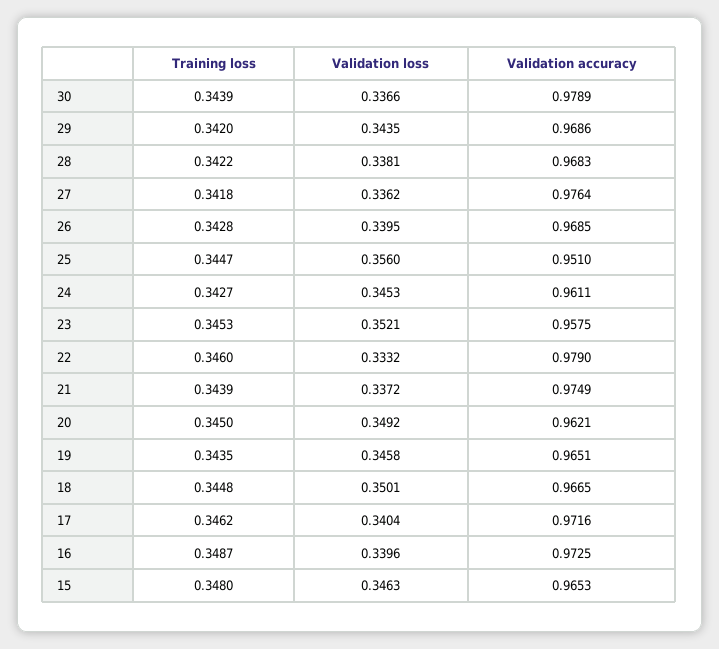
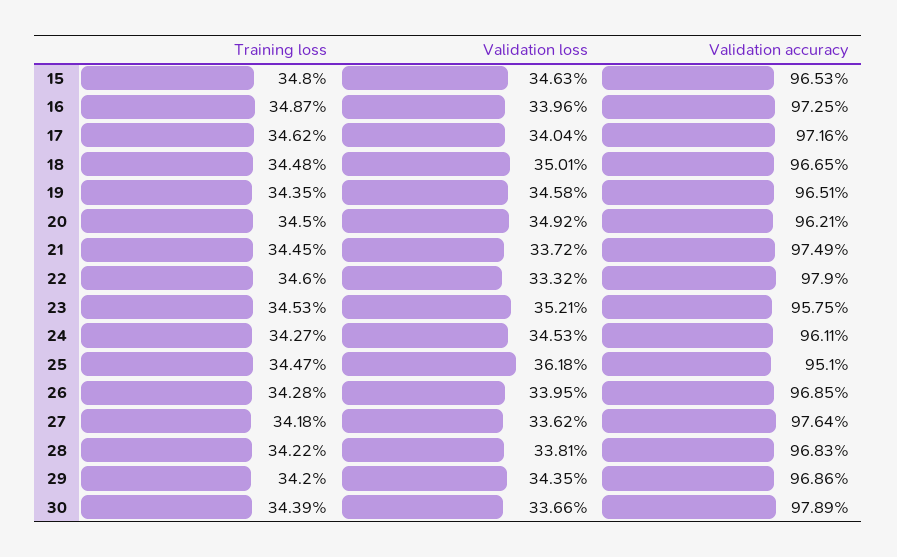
  {
    "Training loss": {
      "30": 0.3439,
      "29": 0.342,
      "28": 0.3422,
      "27": 0.3418,
      "26": 0.3428,
      "25": 0.3447,
      "24": 0.3427,
      "23": 0.3453,
      "22": 0.346,
-     "21": 0.3439,
+     "21": 0.3445,
      "20": 0.345,
      "19": 0.3435,
      "18": 0.3448,
      "17": 0.3462,
      "16": 0.3487,
      "15": 0.348
    },
    "Validation loss": {
      "30": 0.3366,
      "29": 0.3435,
      "28": 0.3381,
      "27": 0.3362,
      "26": 0.3395,
-     "25": 0.356,
+     "25": 0.3618,
      "24": 0.3453,
      "23": 0.3521,
      "22": 0.3332,
      "21": 0.3372,
      "20": 0.3492,
      "19": 0.3458,
      "18": 0.3501,
      "17": 0.3404,
      "16": 0.3396,
      "15": 0.3463
    },
    "Validation accuracy": {
      "30": 0.9789,
      "29": 0.9686,
      "28": 0.9683,
      "27": 0.9764,
      "26": 0.9685,
      "25": 0.951,
      "24": 0.9611,
      "23": 0.9575,
      "22": 0.979,
      "21": 0.9749,
      "20": 0.9621,
      "19": 0.9651,
      "18": 0.9665,
      "17": 0.9716,
      "16": 0.9725,
      "15": 0.9653
    }
  }

